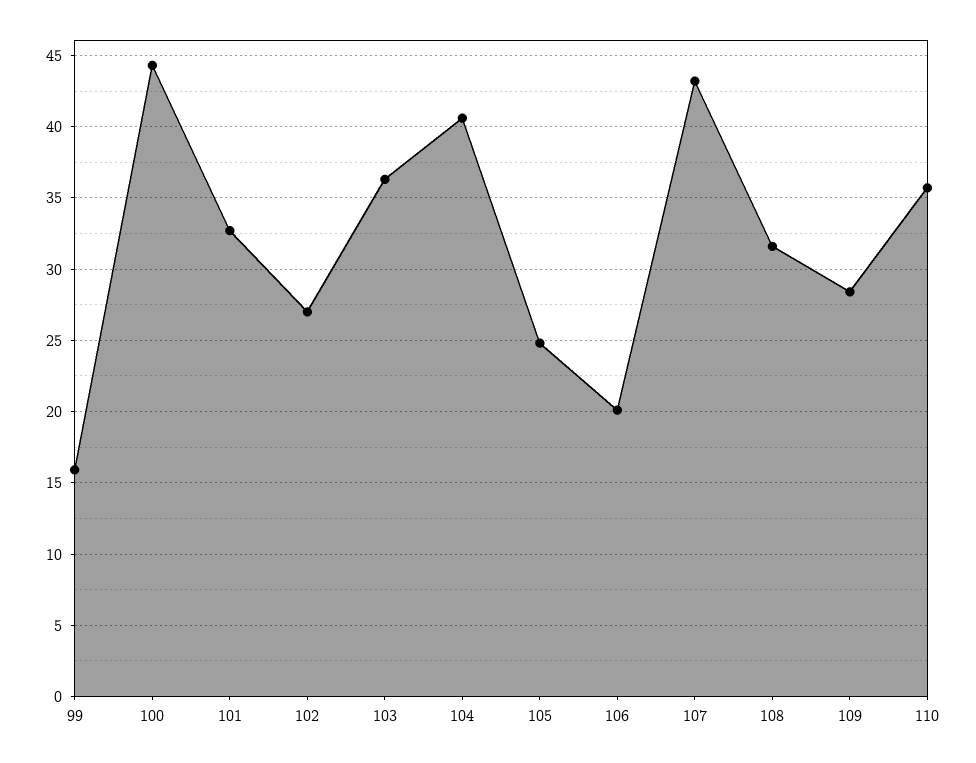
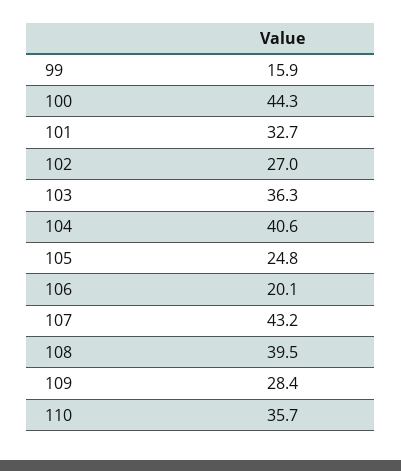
  {
    "99": 15.9,
    "100": 44.3,
    "101": 32.7,
    "102": 27,
    "103": 36.3,
    "104": 40.6,
    "105": 24.8,
    "106": 20.1,
    "107": 43.2,
-   "108": 31.5,
+   "108": 39.5,
    "109": 28.4,
    "110": 35.7
  }

